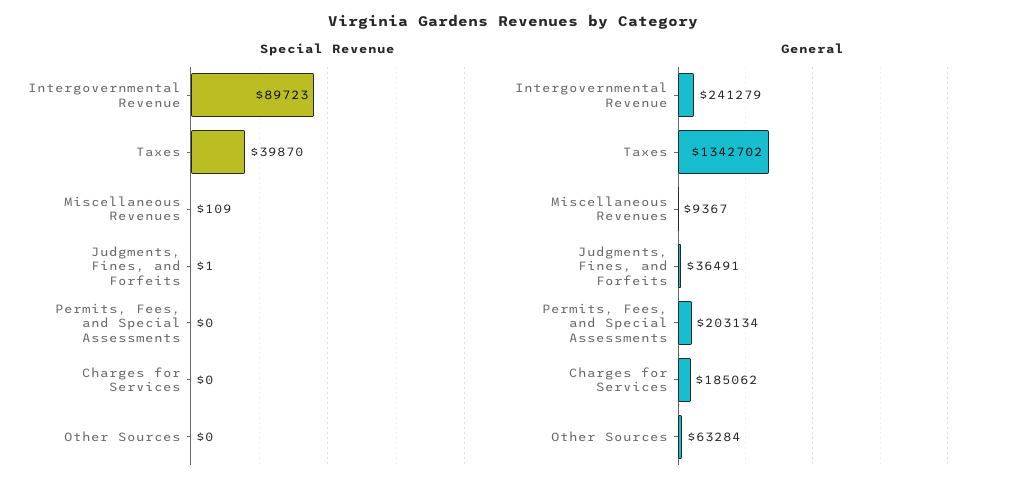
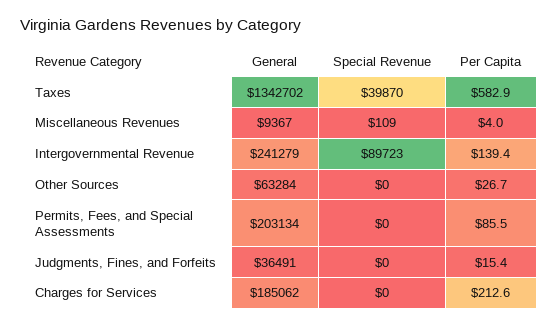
  {
    "Special Revenue": {
      "Intergovernmental Revenue": 89723,
      "Taxes": 39870,
      "Miscellaneous Revenues": 109,
-     "Judgments, Fines, and Forfeits": 1,
+     "Judgments, Fines, and Forfeits": 0,
      "Permits, Fees, and Special Assessments": 0,
      "Charges for Services": 0,
      "Other Sources": 0
    },
    "General": {
      "Intergovernmental Revenue": 241279,
      "Taxes": 1342702,
      "Miscellaneous Revenues": 9367,
      "Judgments, Fines, and Forfeits": 36491,
      "Permits, Fees, and Special Assessments": 203134,
      "Charges for Services": 185062,
      "Other Sources": 63284
-   }
+   },
+   "Per Capita": {
+     "Taxes": 582.9,
+     "Miscellaneous Revenues": 4,
+     "Intergovernmental Revenue": 139.4,
+     "Other Sources": 26.7,
+     "Permits, Fees, and Special Assessments": 85.5,
+     "Judgments, Fines, and Forfeits": 15.4,
+     "Charges for Services": 212.6
+   }
  }

